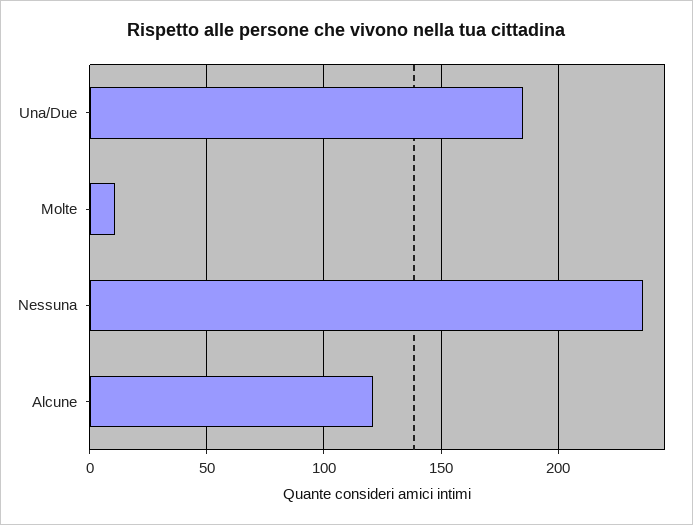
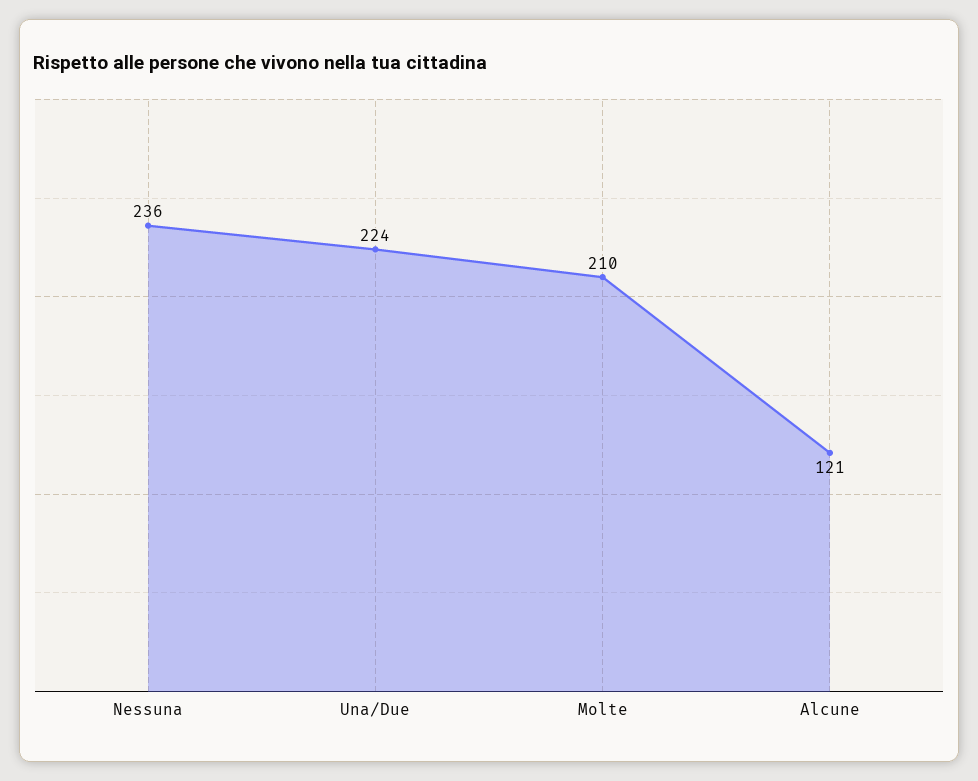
  {
-   "Una/Due": 185,
+   "Una/Due": 224,
-   "Molte": 10,
+   "Molte": 210,
    "Nessuna": 236,
    "Alcune": 121
  }

